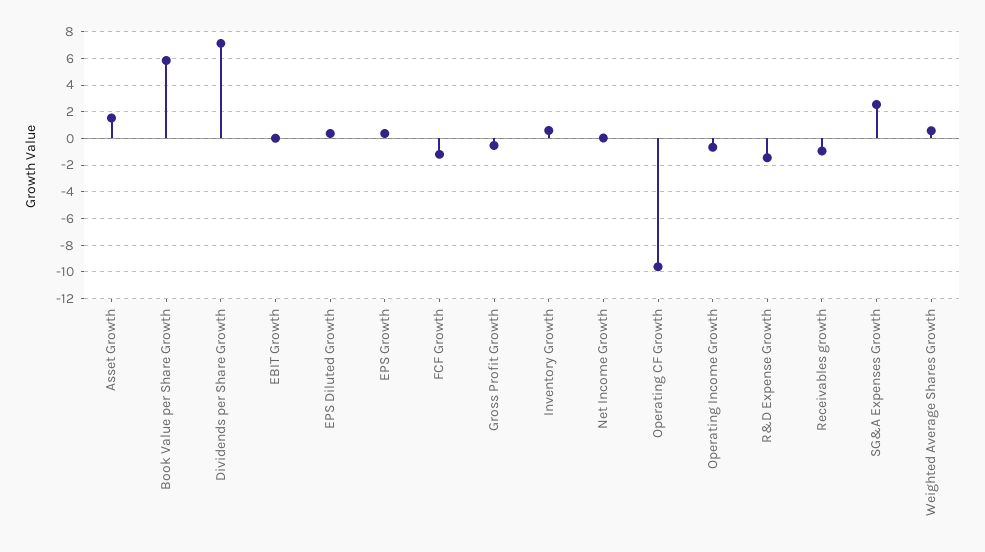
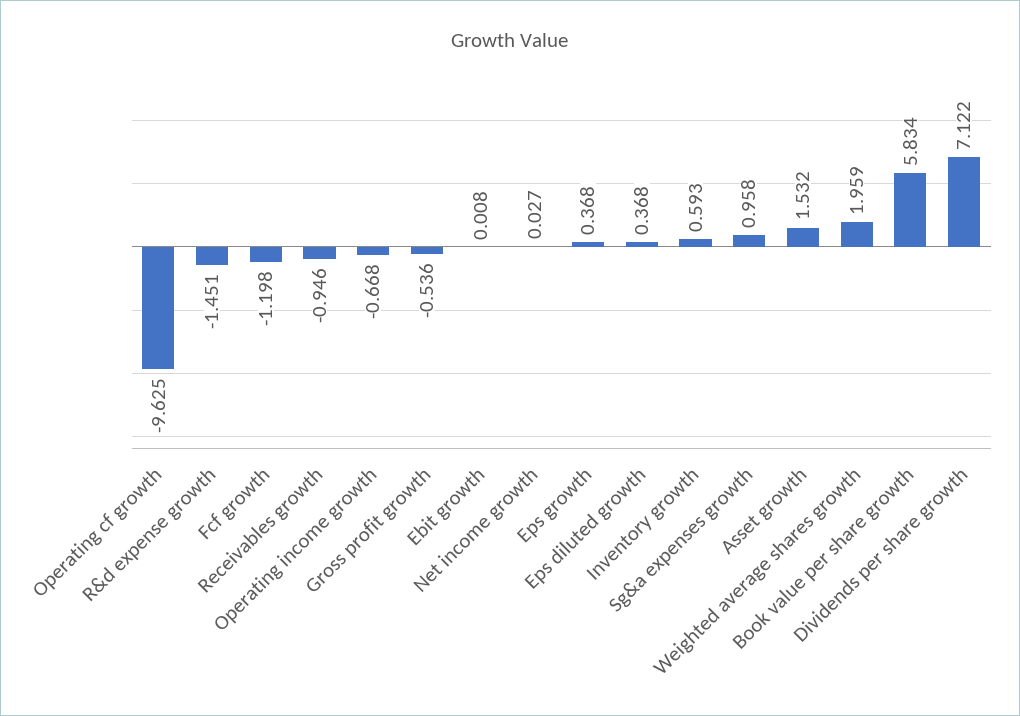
  {
    "Asset Growth": 1.532,
    "Book Value per Share Growth": 5.834,
    "Dividends per Share Growth": 7.122,
    "EBIT Growth": 0.008,
    "EPS Diluted Growth": 0.368,
    "EPS Growth": 0.368,
    "FCF Growth": -1.198,
    "Gross Profit Growth": -0.536,
    "Inventory Growth": 0.593,
    "Net Income Growth": 0.027,
    "Operating CF Growth": -9.625,
    "Operating Income Growth": -0.668,
    "R&D Expense Growth": -1.451,
    "Receivables growth": -0.946,
-   "SG&A Expenses Growth": 2.5,
+   "SG&A Expenses Growth": 0.958,
-   "Weighted Average Shares Growth": 0.5
+   "Weighted Average Shares Growth": 1.959
  }

